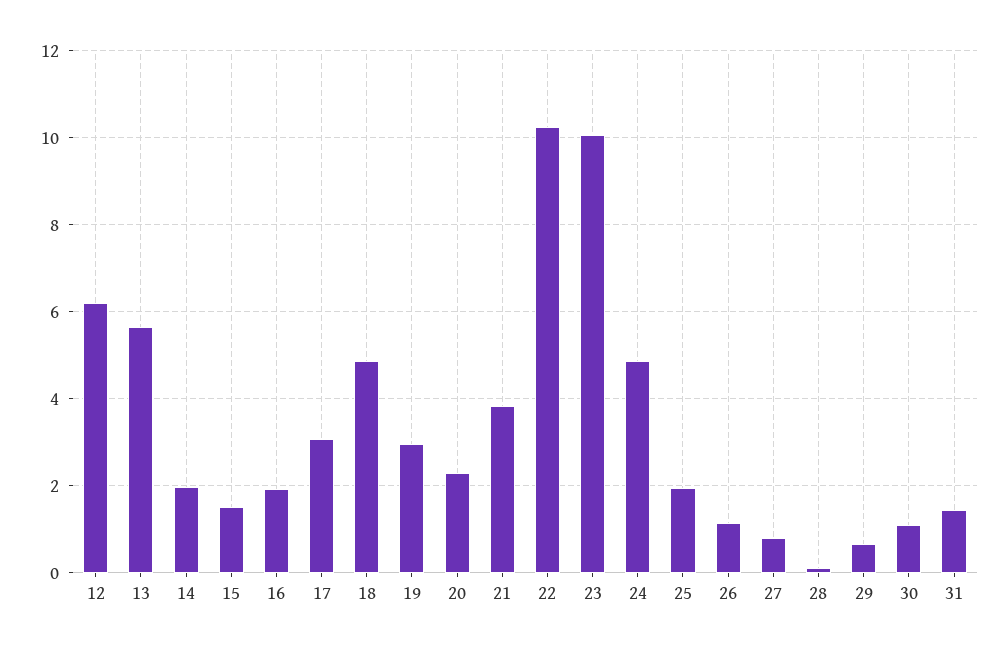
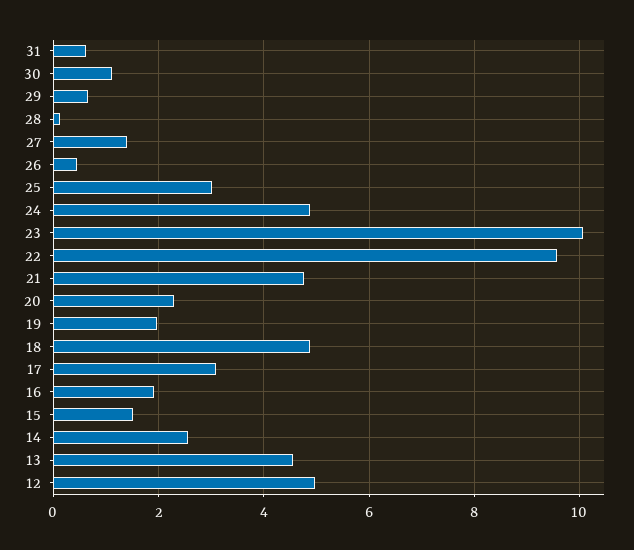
  {
-   "12": 6.2,
+   "12": 5,
-   "13": 5.6,
+   "13": 4.6,
-   "14": 2,
+   "14": 2.6,
    "15": 1.6,
    "16": 2,
    "17": 3,
    "18": 4.8,
-   "19": 3,
+   "19": 2,
    "20": 2.2,
-   "21": 3.8,
+   "21": 4.8,
-   "22": 10.2,
+   "22": 9.6,
    "23": 10,
    "24": 4.8,
-   "25": 2,
+   "25": 3,
-   "26": 1.2,
+   "26": 0.4,
-   "27": 0.8,
+   "27": 1.4,
    "28": 0.2,
    "29": 0.6,
    "30": 1.2,
-   "31": 1.4
+   "31": 0.6
  }

